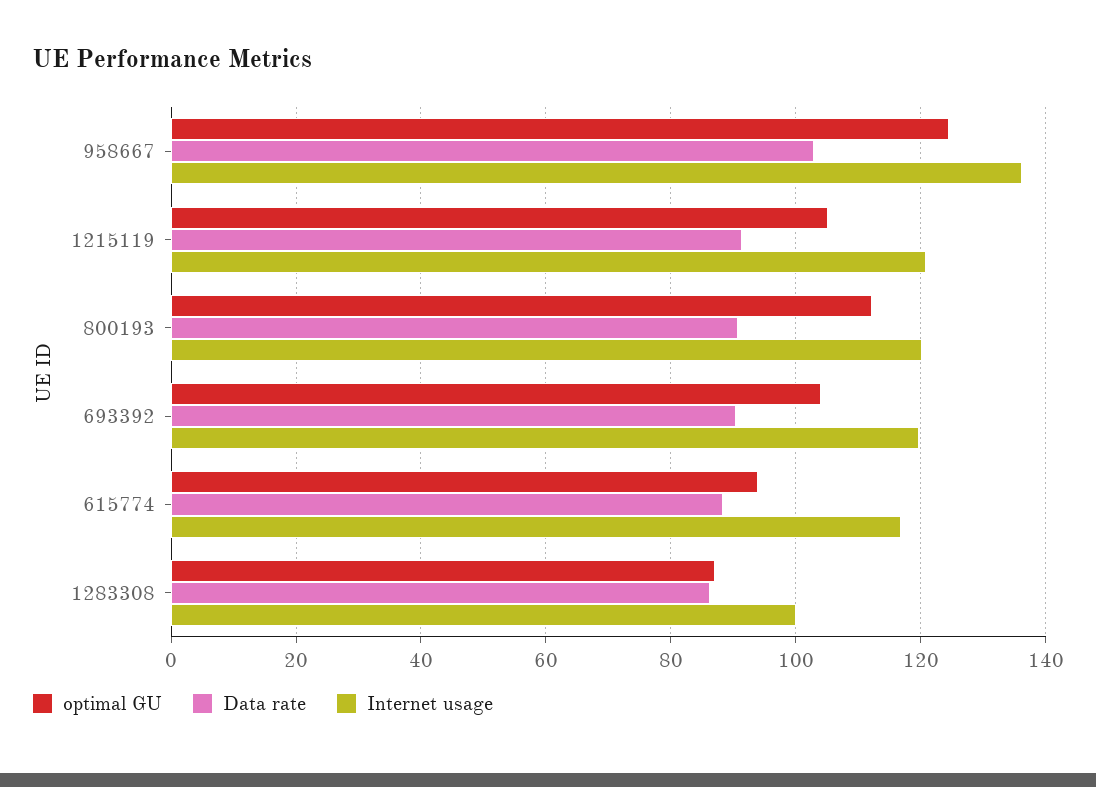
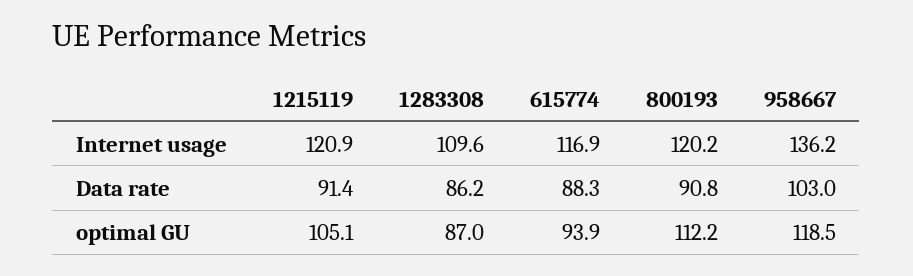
  {
    "optimal GU": {
-     "958667": 124,
+     "958667": 118.5,
      "1215119": 105.1,
      "800193": 112.2,
-     "693392": 104,
      "615774": 93.9,
      "1283308": 87
    },
    "Data rate": {
      "958667": 103,
      "1215119": 91.4,
      "800193": 90.8,
-     "693392": 90,
      "615774": 88.3,
      "1283308": 86.2
    },
    "Internet usage": {
      "958667": 136.2,
      "1215119": 120.9,
      "800193": 120.2,
-     "693392": 120,
      "615774": 116.9,
-     "1283308": 100
+     "1283308": 109.6
    }
  }

